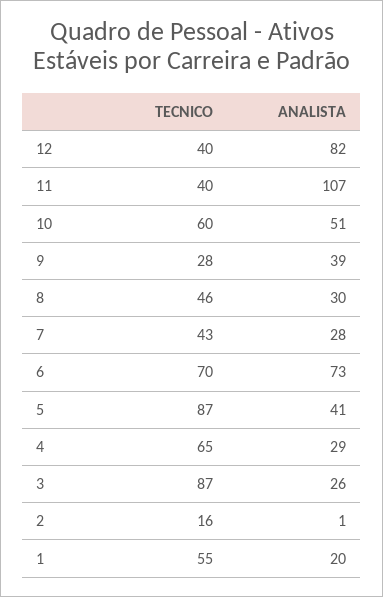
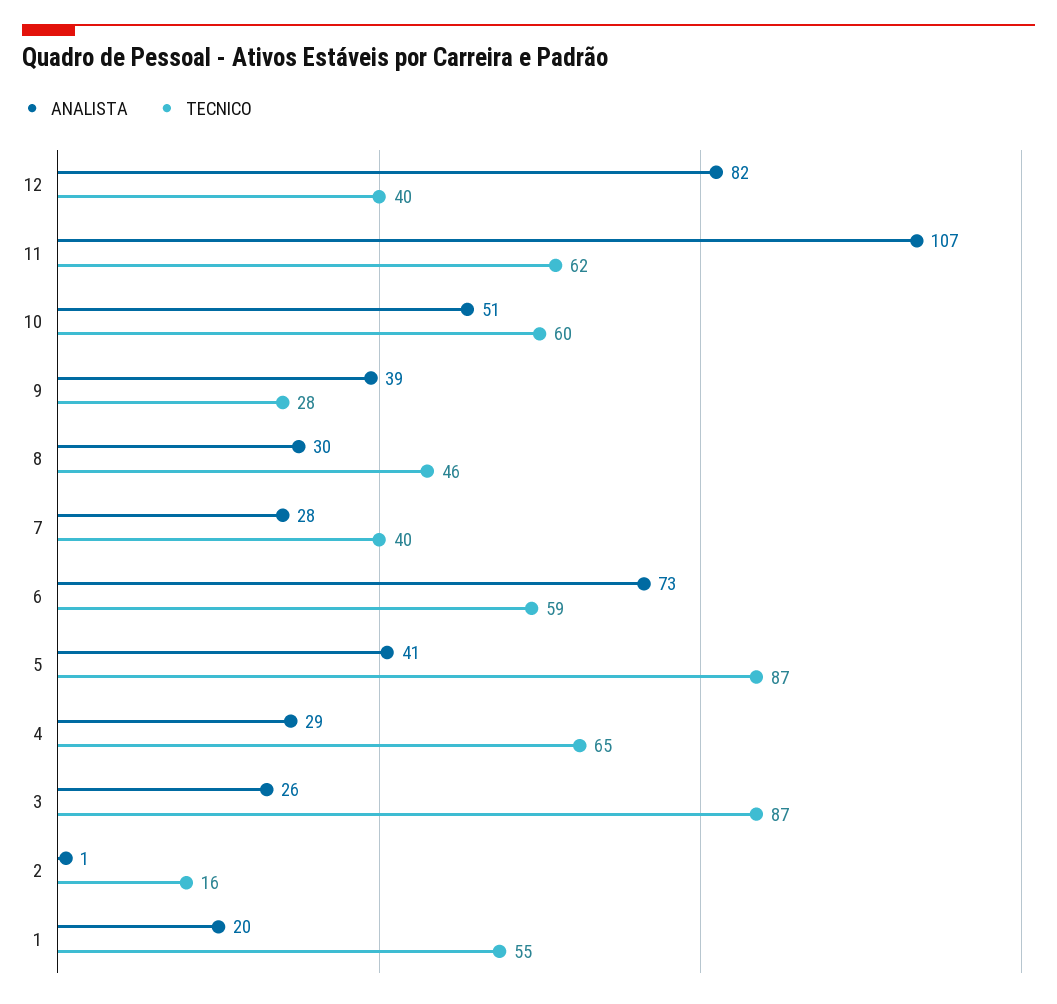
  {
    "TECNICO": {
      "12": 40,
-     "11": 40,
+     "11": 62,
      "10": 60,
      "9": 28,
      "8": 46,
-     "7": 43,
+     "7": 40,
-     "6": 70,
+     "6": 59,
      "5": 87,
      "4": 65,
      "3": 87,
      "2": 16,
      "1": 55
    },
    "ANALISTA": {
      "12": 82,
      "11": 107,
      "10": 51,
      "9": 39,
      "8": 30,
      "7": 28,
      "6": 73,
      "5": 41,
      "4": 29,
      "3": 26,
      "2": 1,
      "1": 20
    }
  }

